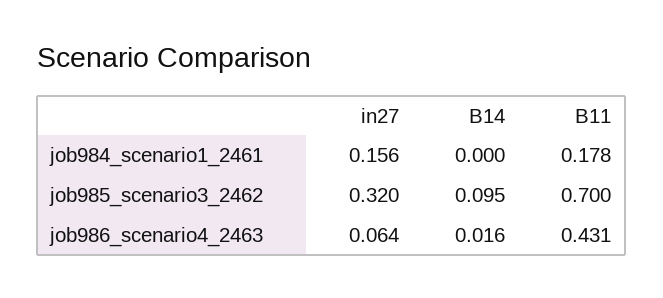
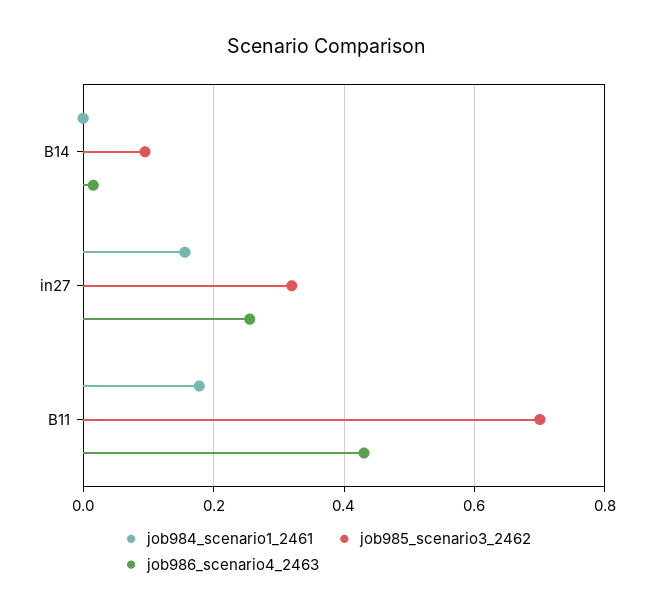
  {
    "job984_scenario1_2461": {
      "in27": 0.156,
      "B14": 0,
      "B11": 0.178
    },
    "job985_scenario3_2462": {
      "in27": 0.32,
      "B14": 0.095,
      "B11": 0.7
    },
    "job986_scenario4_2463": {
-     "in27": 0.064,
+     "in27": 0.26,
      "B14": 0.016,
      "B11": 0.431
    }
  }

